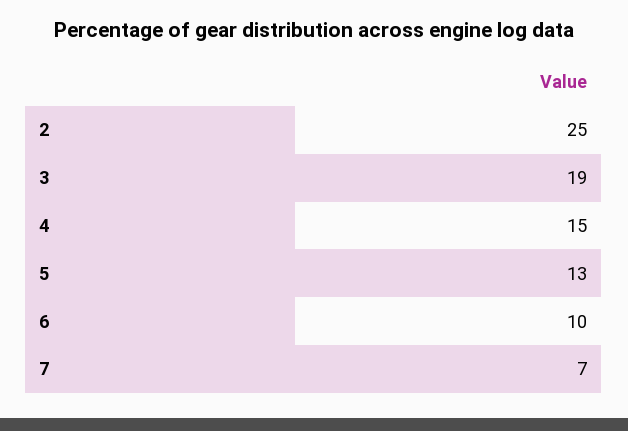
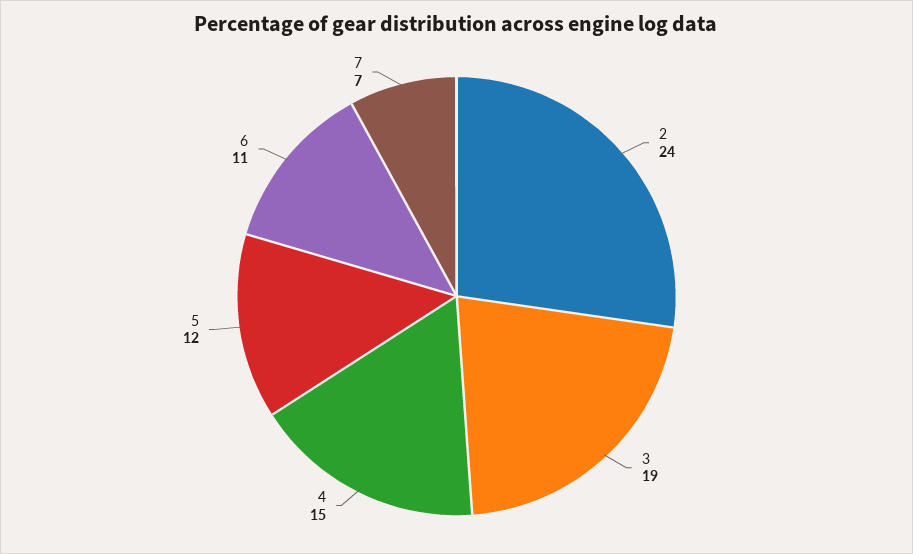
  {
-   "2": 25,
+   "2": 24,
    "3": 19,
    "4": 15,
-   "5": 13,
+   "5": 12,
-   "6": 10,
+   "6": 11,
    "7": 7
  }

